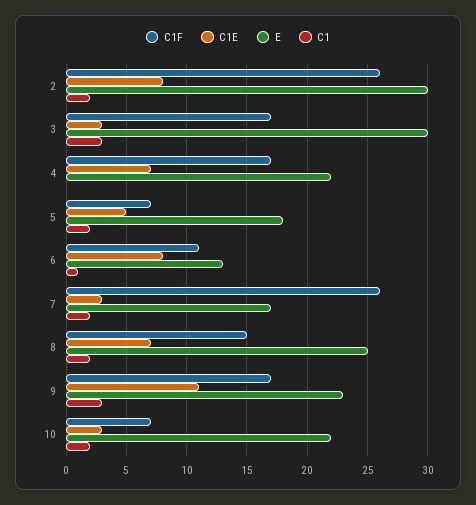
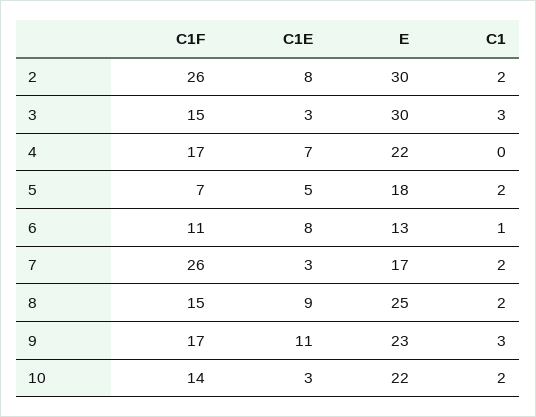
  {
    "C1F": {
      "2": 26,
-     "3": 17,
+     "3": 15,
      "4": 17,
      "5": 7,
      "6": 11,
      "7": 26,
      "8": 15,
      "9": 17,
-     "10": 7
+     "10": 14
    },
    "C1E": {
      "2": 8,
      "3": 3,
      "4": 7,
      "5": 5,
      "6": 8,
      "7": 3,
-     "8": 7,
+     "8": 9,
      "9": 11,
      "10": 3
    },
    "E": {
      "2": 30,
      "3": 30,
      "4": 22,
      "5": 18,
      "6": 13,
      "7": 17,
      "8": 25,
      "9": 23,
      "10": 22
    },
    "C1": {
      "2": 2,
      "3": 3,
      "4": 0,
      "5": 2,
      "6": 1,
      "7": 2,
      "8": 2,
      "9": 3,
      "10": 2
    }
  }

